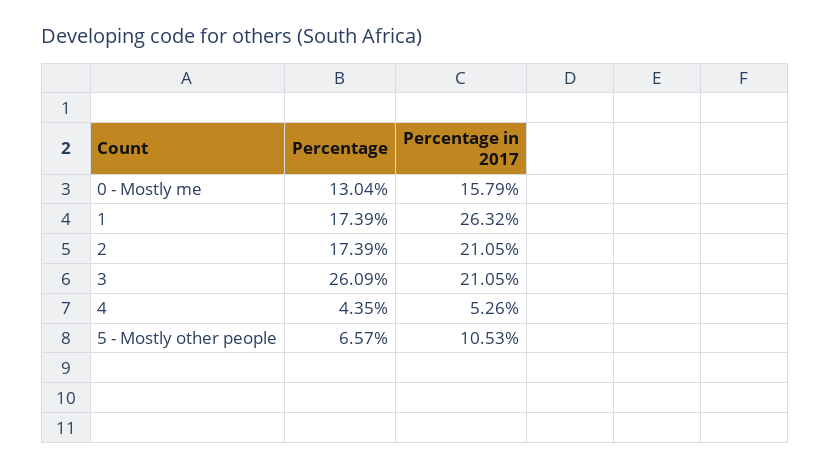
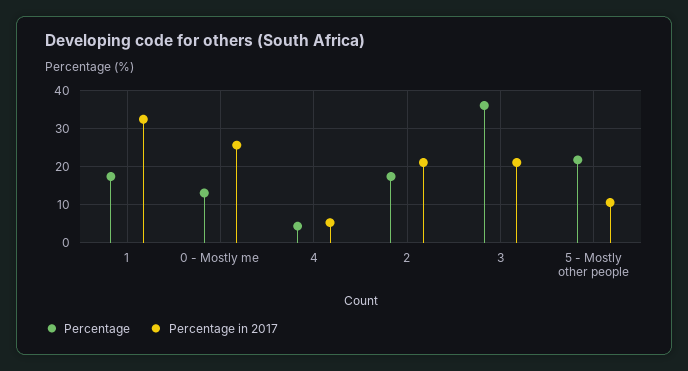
  {
    "Percentage": {
      "0 - Mostly me": 13.04,
      "1": 17.39,
      "2": 17.39,
-     "3": 26.09,
+     "3": 36,
      "4": 4.35,
-     "5 - Mostly other people": 6.57
+     "5 - Mostly other people": 22
    },
    "Percentage in 2017": {
-     "0 - Mostly me": 15.79,
+     "0 - Mostly me": 26,
-     "1": 26.32,
+     "1": 32,
      "2": 21.05,
      "3": 21.05,
      "4": 5.26,
      "5 - Mostly other people": 10.53
    }
  }

